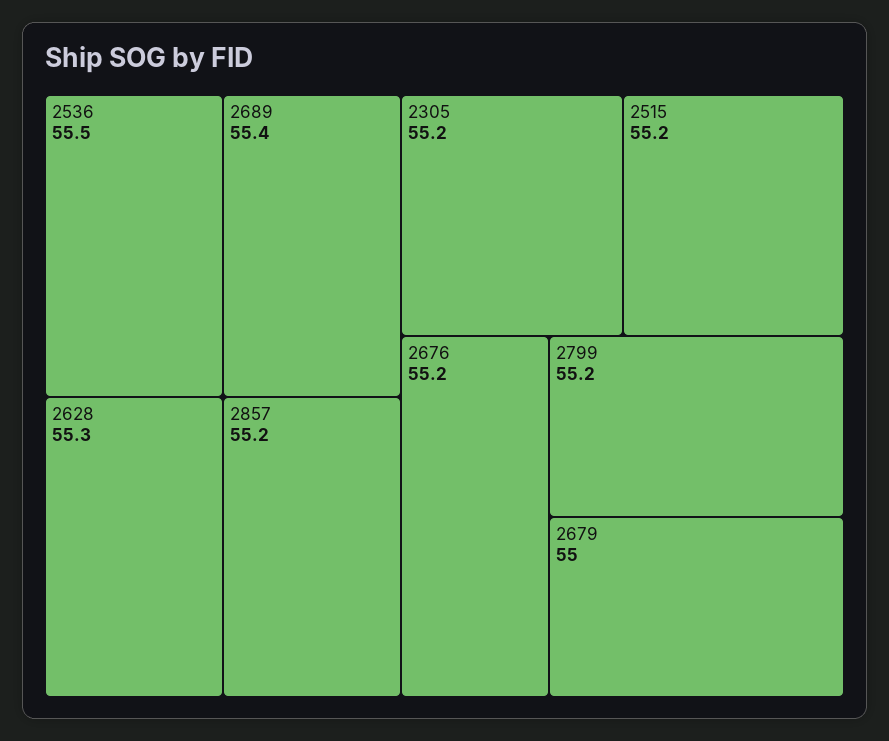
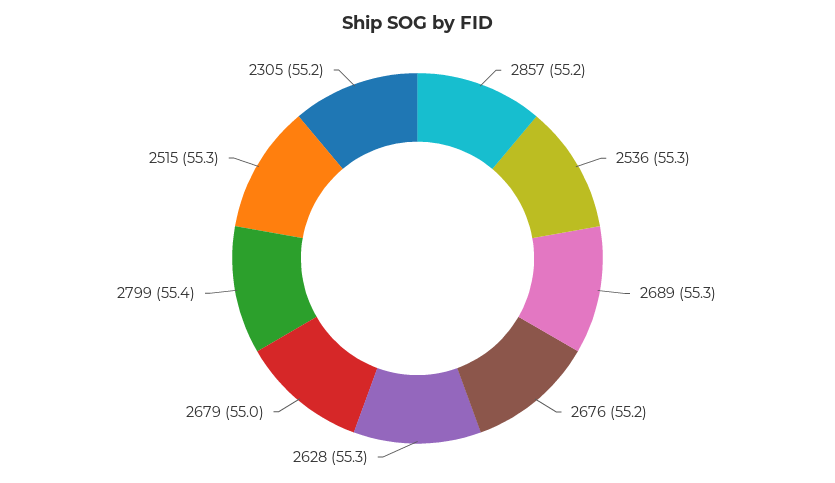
  {
-   "2536": 55.5,
+   "2536": 55.3,
-   "2689": 55.4,
+   "2689": 55.3,
    "2628": 55.3,
    "2857": 55.2,
    "2305": 55.2,
-   "2515": 55.2,
+   "2515": 55.3,
    "2676": 55.2,
-   "2799": 55.2,
+   "2799": 55.4,
    "2679": 55
  }

